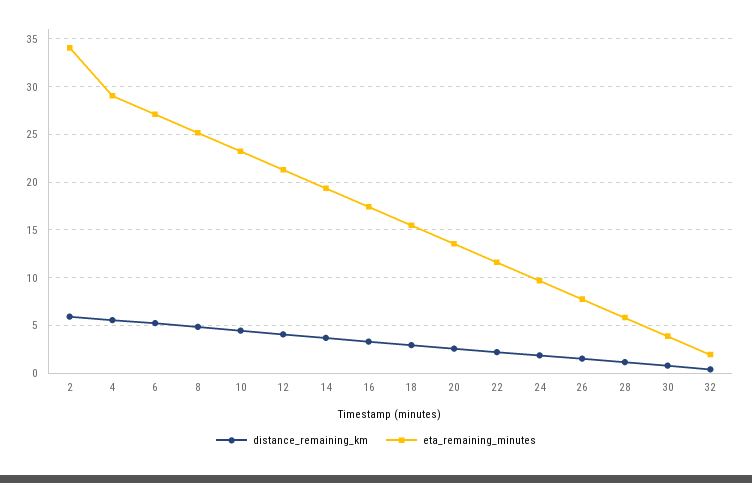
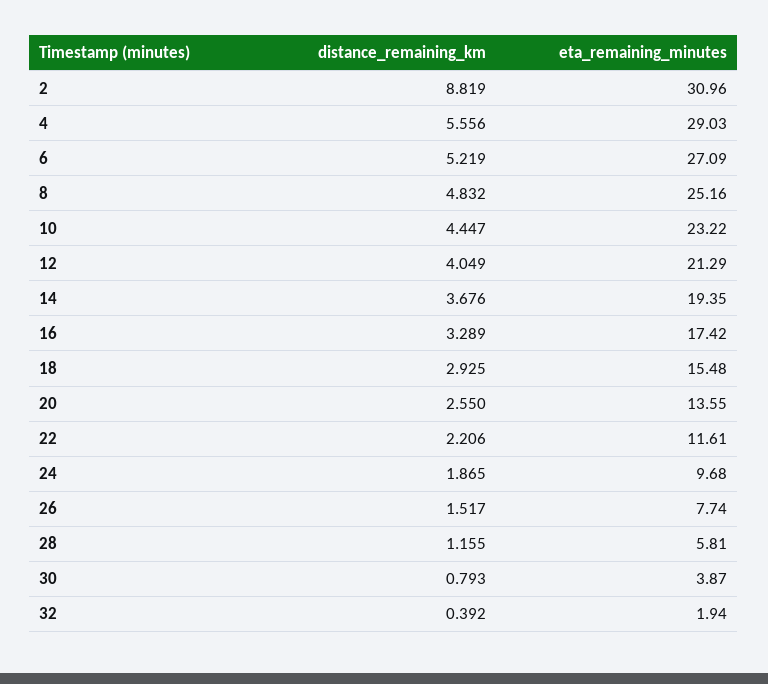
  {
    "distance_remaining_km": {
-     "2": 6,
+     "2": 8.819,
      "4": 5.556,
      "6": 5.219,
      "8": 4.832,
      "10": 4.447,
      "12": 4.049,
      "14": 3.676,
      "16": 3.289,
      "18": 2.925,
      "20": 2.55,
      "22": 2.206,
      "24": 1.865,
      "26": 1.517,
      "28": 1.155,
      "30": 0.793,
      "32": 0.392
    },
    "eta_remaining_minutes": {
-     "2": 34,
+     "2": 30.96,
      "4": 29.03,
      "6": 27.09,
      "8": 25.16,
      "10": 23.22,
      "12": 21.29,
      "14": 19.35,
      "16": 17.42,
      "18": 15.48,
      "20": 13.55,
      "22": 11.61,
      "24": 9.68,
      "26": 7.74,
      "28": 5.81,
      "30": 3.87,
      "32": 1.94
    }
  }

